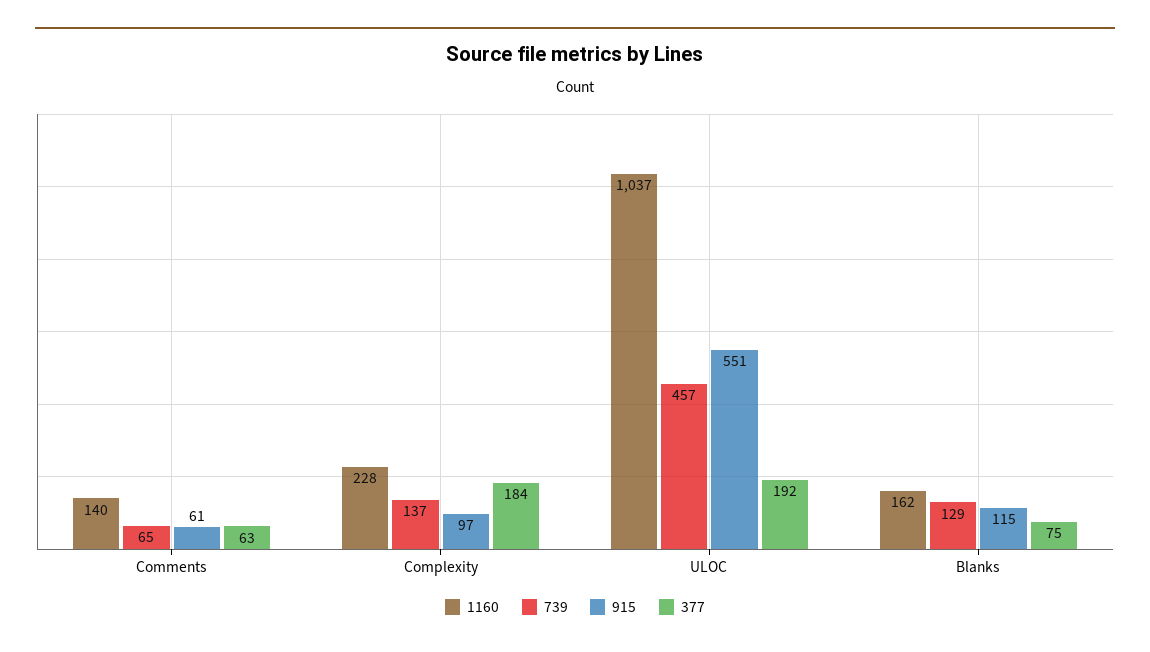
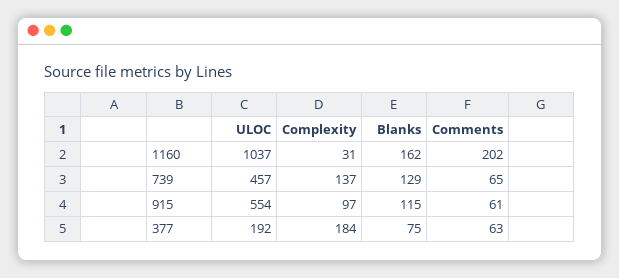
  {
    "1160": {
-     "Comments": 140,
+     "Comments": 202,
-     "Complexity": 228,
+     "Complexity": 31,
      "ULOC": 1037,
      "Blanks": 162
    },
    "739": {
      "Comments": 65,
      "Complexity": 137,
      "ULOC": 457,
      "Blanks": 129
    },
    "915": {
      "Comments": 61,
      "Complexity": 97,
-     "ULOC": 551,
+     "ULOC": 554,
      "Blanks": 115
    },
    "377": {
      "Comments": 63,
      "Complexity": 184,
      "ULOC": 192,
      "Blanks": 75
    }
  }

